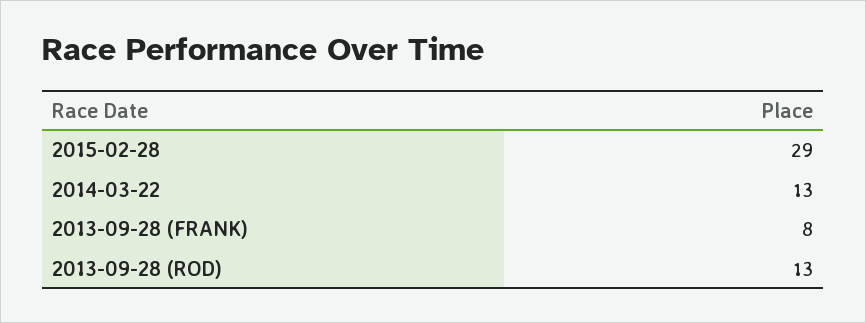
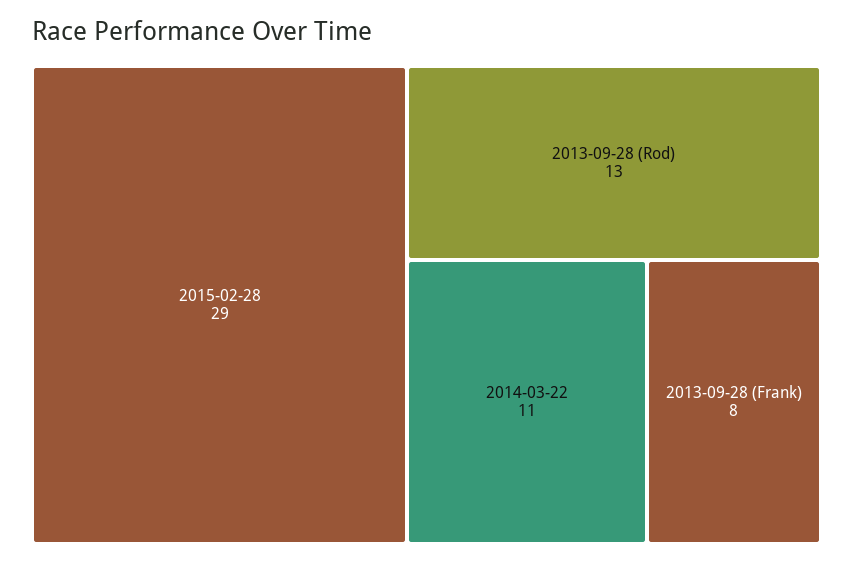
  {
    "2015-02-28": 29,
-   "2014-03-22": 13,
+   "2014-03-22": 11,
    "2013-09-28 (FRANK)": 8,
    "2013-09-28 (ROD)": 13
  }

